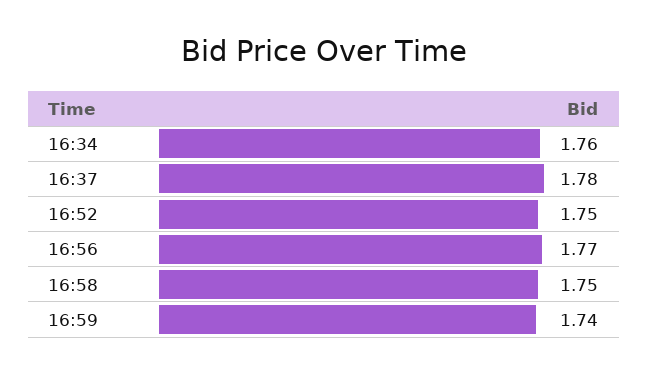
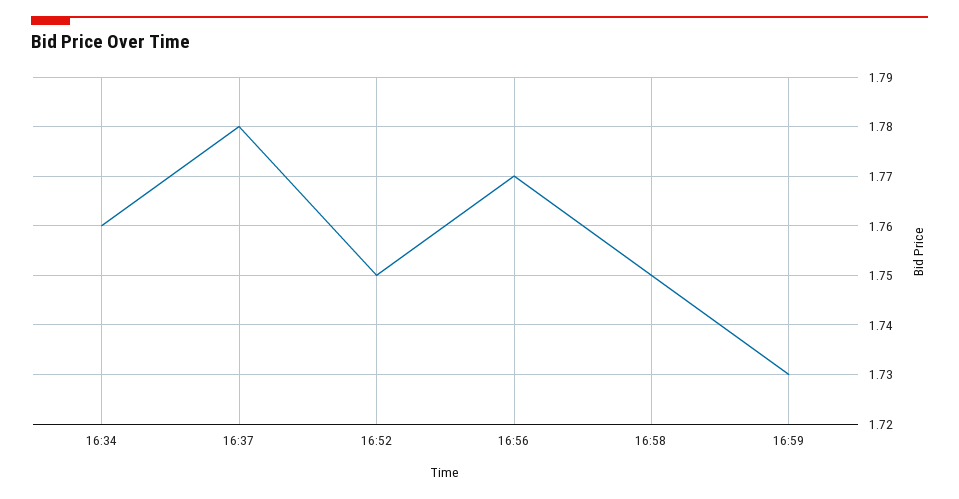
  {
    "16:34": 1.76,
    "16:37": 1.78,
    "16:52": 1.75,
    "16:56": 1.77,
    "16:58": 1.75,
-   "16:59": 1.74
+   "16:59": 1.73
  }

